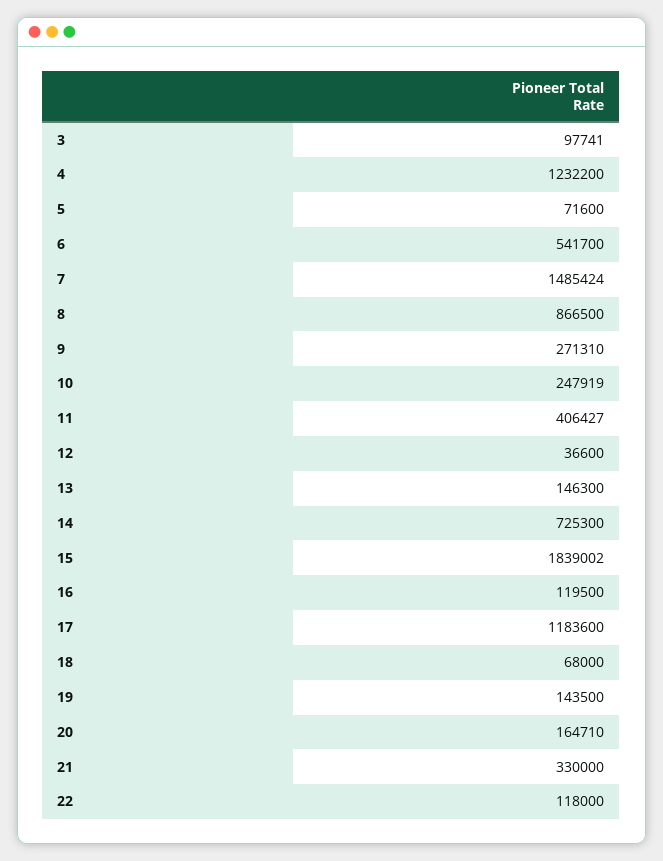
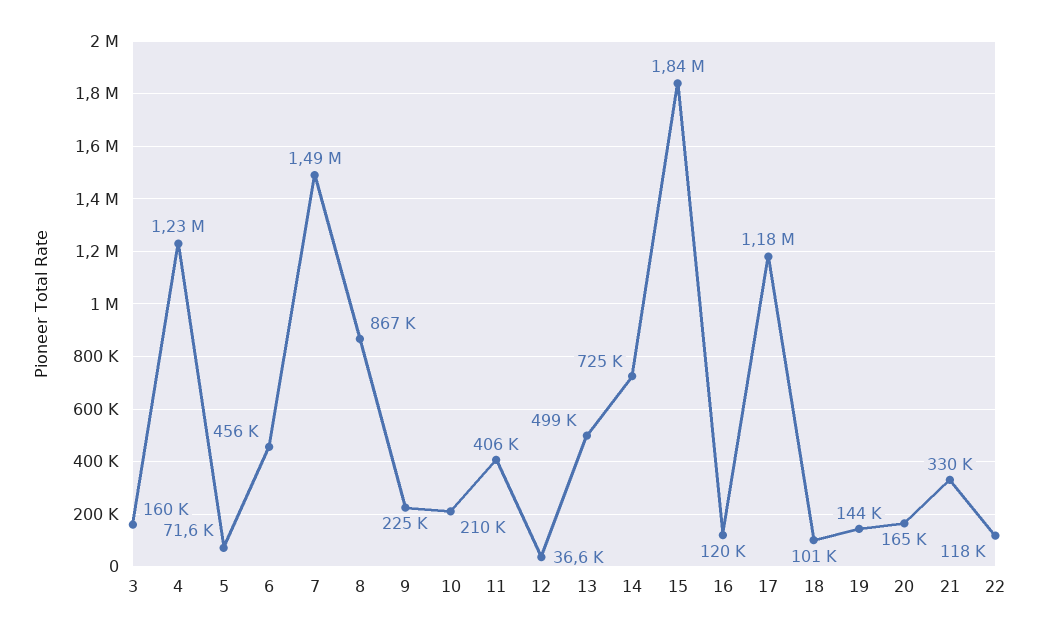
  {
-   "3": 97741,
+   "3": 160000,
    "4": 1232200,
    "5": 71600,
-   "6": 541700,
+   "6": 456000,
    "7": 1485424,
    "8": 866500,
-   "9": 271310,
+   "9": 225000,
-   "10": 247919,
+   "10": 210000,
    "11": 406427,
    "12": 36600,
-   "13": 146300,
+   "13": 499000,
    "14": 725300,
    "15": 1839002,
    "16": 119500,
    "17": 1183600,
-   "18": 68000,
+   "18": 101000,
    "19": 143500,
    "20": 164710,
    "21": 330000,
    "22": 118000
  }

